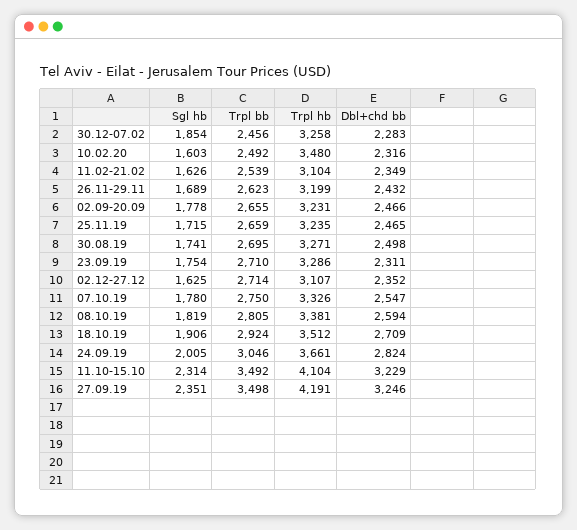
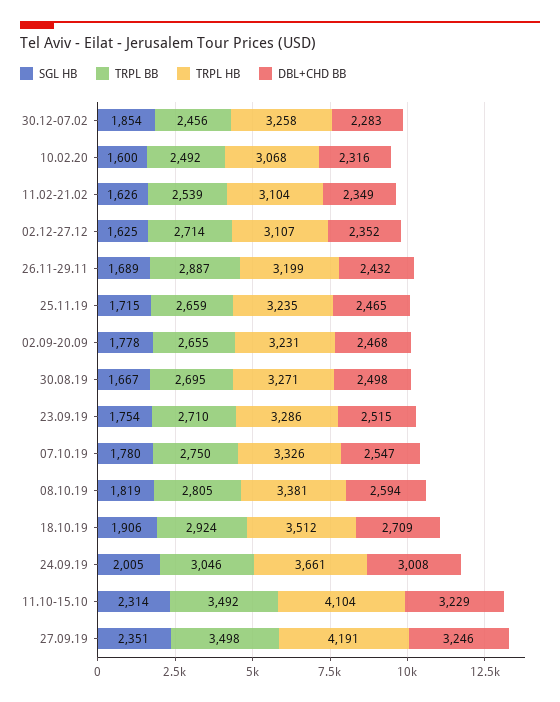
  {
    "Sgl hb": {
      "30.12-07.02": 1854,
-     "10.02.20": 1603,
+     "10.02.20": 1600,
      "11.02-21.02": 1626,
      "26.11-29.11": 1689,
      "02.09-20.09": 1778,
      "25.11.19": 1715,
-     "30.08.19": 1741,
+     "30.08.19": 1667,
      "23.09.19": 1754,
      "02.12-27.12": 1625,
      "07.10.19": 1780,
      "08.10.19": 1819,
      "18.10.19": 1906,
      "24.09.19": 2005,
      "11.10-15.10": 2314,
      "27.09.19": 2351
    },
    "Trpl bb": {
      "30.12-07.02": 2456,
      "10.02.20": 2492,
      "11.02-21.02": 2539,
-     "26.11-29.11": 2623,
+     "26.11-29.11": 2887,
      "02.09-20.09": 2655,
      "25.11.19": 2659,
      "30.08.19": 2695,
      "23.09.19": 2710,
      "02.12-27.12": 2714,
      "07.10.19": 2750,
      "08.10.19": 2805,
      "18.10.19": 2924,
      "24.09.19": 3046,
      "11.10-15.10": 3492,
      "27.09.19": 3498
    },
    "Trpl hb": {
      "30.12-07.02": 3258,
-     "10.02.20": 3480,
+     "10.02.20": 3068,
      "11.02-21.02": 3104,
      "26.11-29.11": 3199,
      "02.09-20.09": 3231,
      "25.11.19": 3235,
      "30.08.19": 3271,
      "23.09.19": 3286,
      "02.12-27.12": 3107,
      "07.10.19": 3326,
      "08.10.19": 3381,
      "18.10.19": 3512,
      "24.09.19": 3661,
      "11.10-15.10": 4104,
      "27.09.19": 4191
    },
    "Dbl+chd bb": {
      "30.12-07.02": 2283,
      "10.02.20": 2316,
      "11.02-21.02": 2349,
      "26.11-29.11": 2432,
-     "02.09-20.09": 2466,
+     "02.09-20.09": 2468,
      "25.11.19": 2465,
      "30.08.19": 2498,
-     "23.09.19": 2311,
+     "23.09.19": 2515,
      "02.12-27.12": 2352,
      "07.10.19": 2547,
      "08.10.19": 2594,
      "18.10.19": 2709,
-     "24.09.19": 2824,
+     "24.09.19": 3008,
      "11.10-15.10": 3229,
      "27.09.19": 3246
    }
  }

